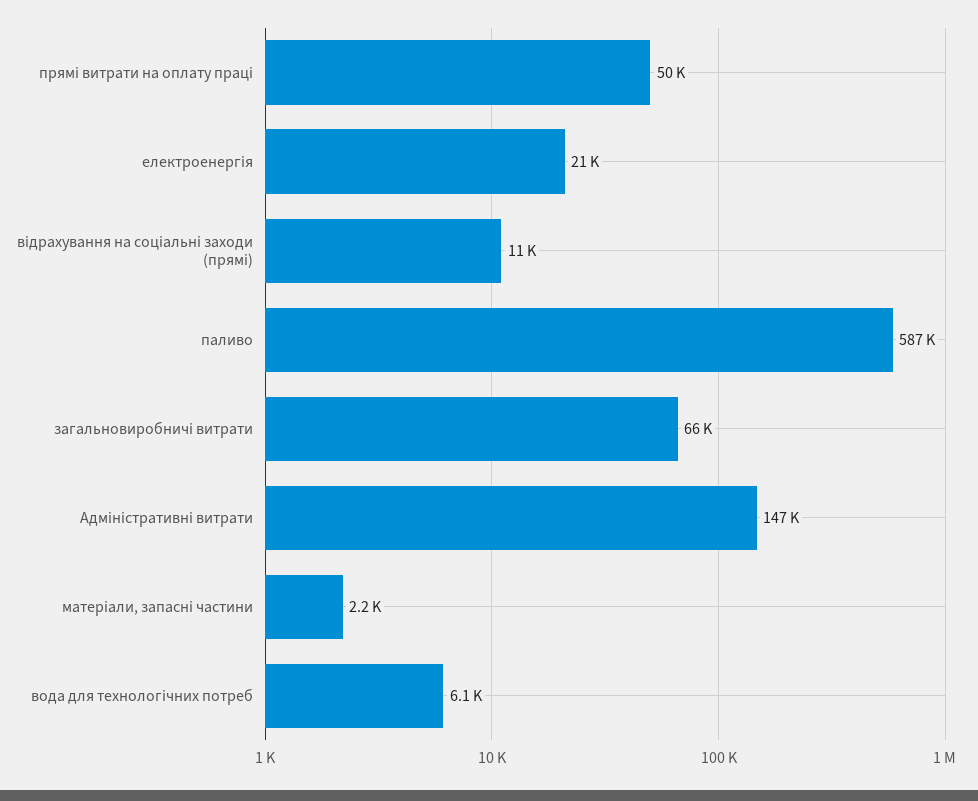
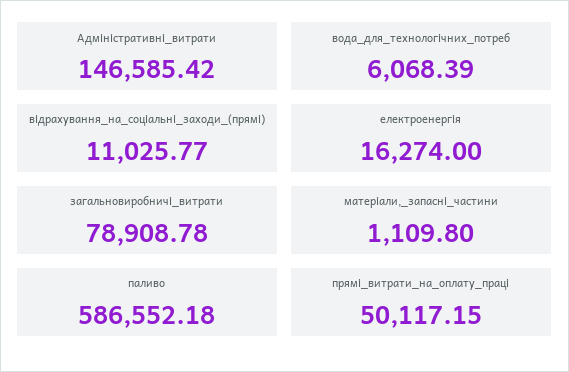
  {
    "прямі витрати на оплату праці": 50117.15,
-   "електроенергія": 21000,
+   "електроенергія": 16274,
    "відрахування на соціальні заходи (прямі)": 11025.77,
    "паливо": 586552.18,
-   "загальновиробничі витрати": 66000,
+   "загальновиробничі витрати": 78908.78,
    "Адміністративні витрати": 146585.42,
-   "матеріали, запасні частини": 2200,
+   "матеріали, запасні частини": 1109.8,
    "вода для технологічних потреб": 6068.39
  }

